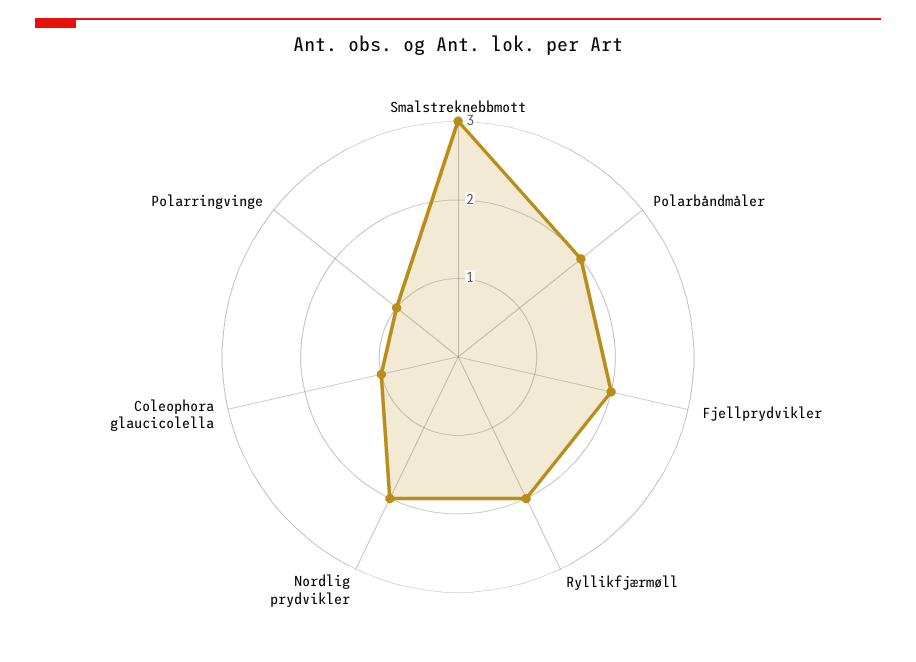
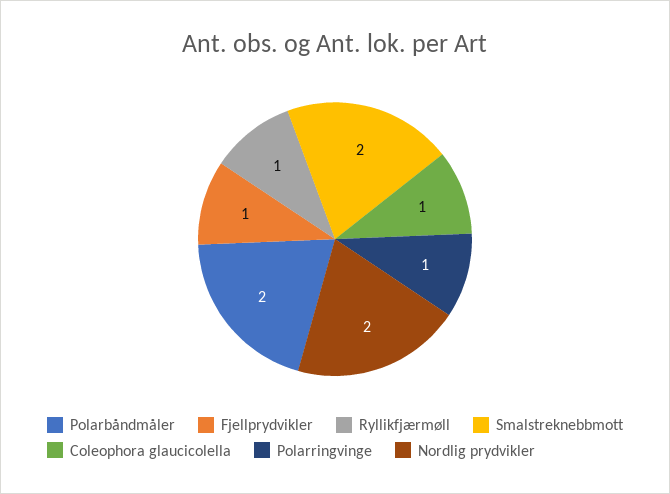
  {
-   "Smalstreknebbmott": 3,
+   "Smalstreknebbmott": 2,
    "Polarbåndmåler": 2,
-   "Fjellprydvikler": 2,
+   "Fjellprydvikler": 1,
-   "Ryllikfjærmøll": 2,
+   "Ryllikfjærmøll": 1,
    "Nordlig prydvikler": 2,
    "Coleophora glaucicolella": 1,
    "Polarringvinge": 1
  }

